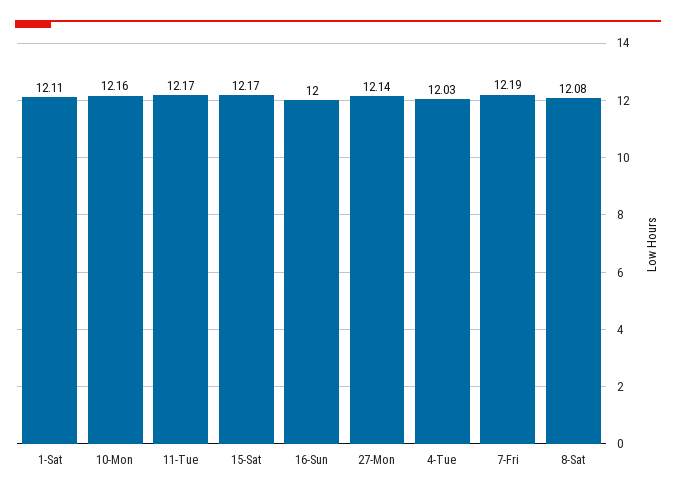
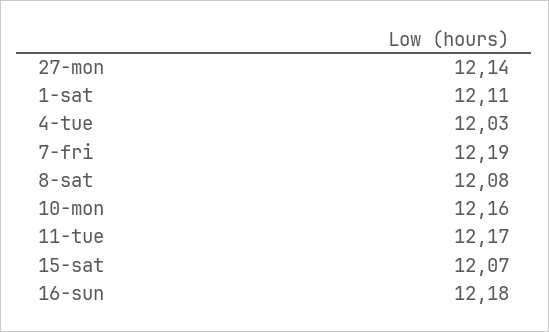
  {
    "1-Sat": 12.11,
    "10-Mon": 12.16,
    "11-Tue": 12.17,
-   "15-Sat": 12.17,
+   "15-Sat": 12.07,
-   "16-Sun": 12,
+   "16-Sun": 12.18,
    "27-Mon": 12.14,
    "4-Tue": 12.03,
    "7-Fri": 12.19,
    "8-Sat": 12.08
  }

